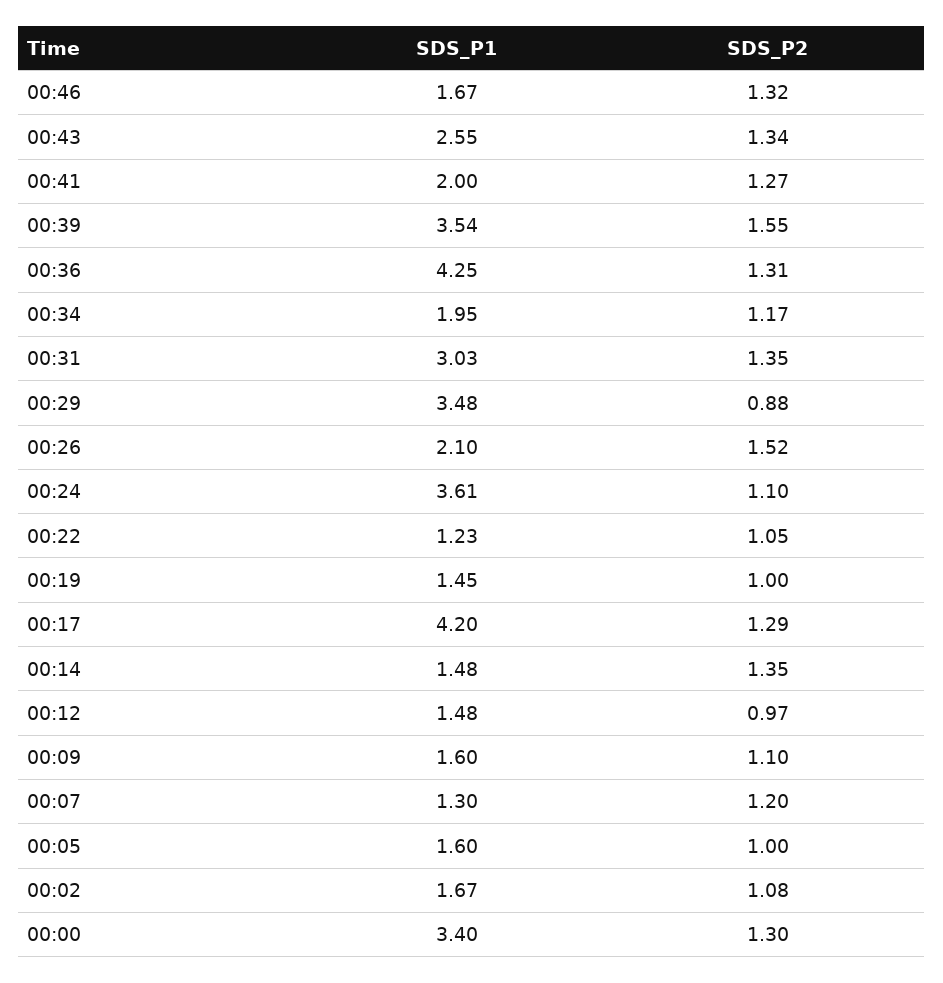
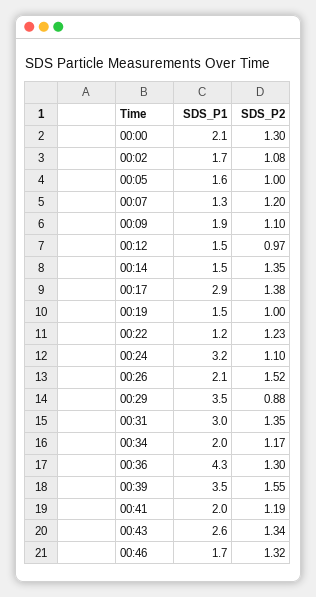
  {
    "SDS_P1": {
      "00:46": 1.67,
      "00:43": 2.55,
      "00:41": 2,
      "00:39": 3.54,
      "00:36": 4.25,
      "00:34": 1.95,
      "00:31": 3.03,
      "00:29": 3.48,
      "00:26": 2.1,
-     "00:24": 3.61,
+     "00:24": 3.2,
      "00:22": 1.23,
      "00:19": 1.45,
-     "00:17": 4.2,
+     "00:17": 2.9,
      "00:14": 1.48,
      "00:12": 1.48,
-     "00:09": 1.6,
+     "00:09": 1.9,
      "00:07": 1.3,
      "00:05": 1.6,
      "00:02": 1.67,
-     "00:00": 3.4
+     "00:00": 2.1
    },
    "SDS_P2": {
      "00:46": 1.32,
      "00:43": 1.34,
-     "00:41": 1.27,
+     "00:41": 1.19,
      "00:39": 1.55,
-     "00:36": 1.31,
+     "00:36": 1.3,
      "00:34": 1.17,
      "00:31": 1.35,
      "00:29": 0.88,
      "00:26": 1.52,
      "00:24": 1.1,
-     "00:22": 1.05,
+     "00:22": 1.23,
      "00:19": 1,
-     "00:17": 1.29,
+     "00:17": 1.38,
      "00:14": 1.35,
      "00:12": 0.97,
      "00:09": 1.1,
      "00:07": 1.2,
      "00:05": 1,
      "00:02": 1.08,
      "00:00": 1.3
    }
  }

